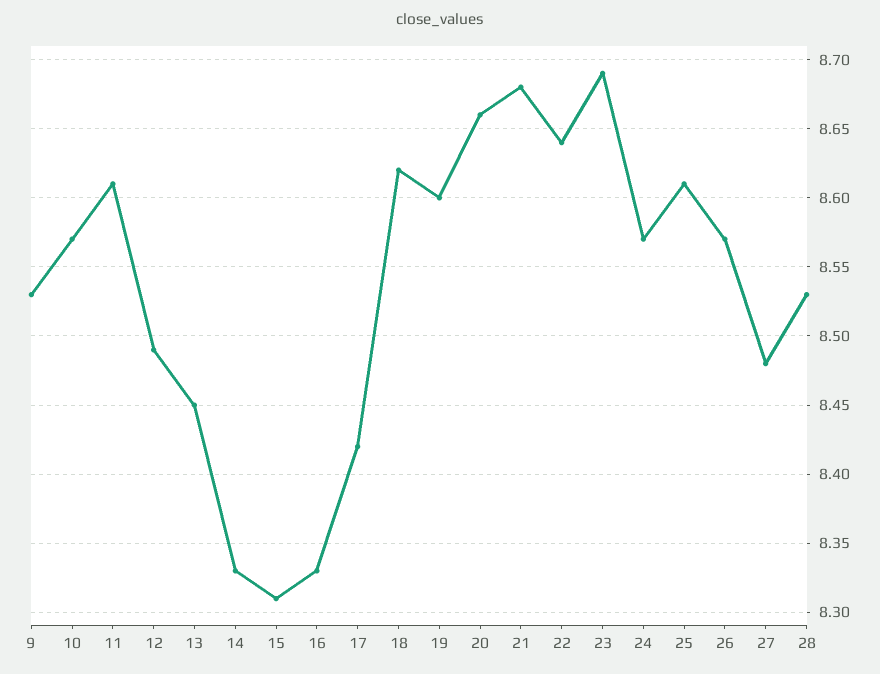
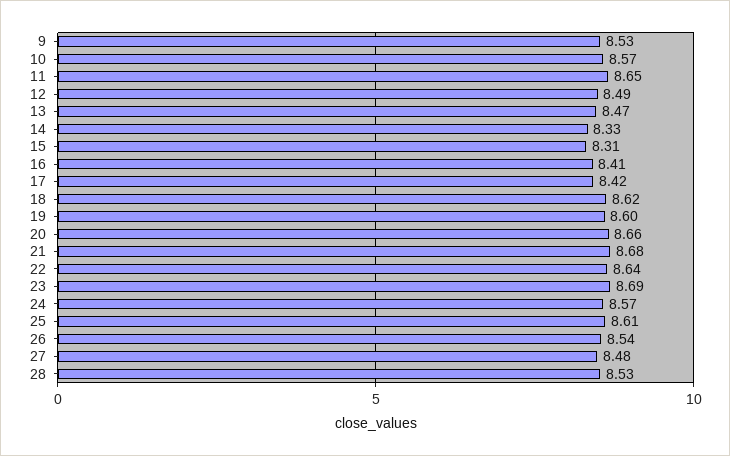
  {
    "9": 8.53,
    "10": 8.57,
-   "11": 8.61,
+   "11": 8.65,
    "12": 8.49,
-   "13": 8.45,
+   "13": 8.47,
    "14": 8.33,
    "15": 8.31,
-   "16": 8.33,
+   "16": 8.41,
    "17": 8.42,
    "18": 8.62,
    "19": 8.6,
    "20": 8.66,
    "21": 8.68,
    "22": 8.64,
    "23": 8.69,
    "24": 8.57,
    "25": 8.61,
-   "26": 8.57,
+   "26": 8.54,
    "27": 8.48,
    "28": 8.53
  }

